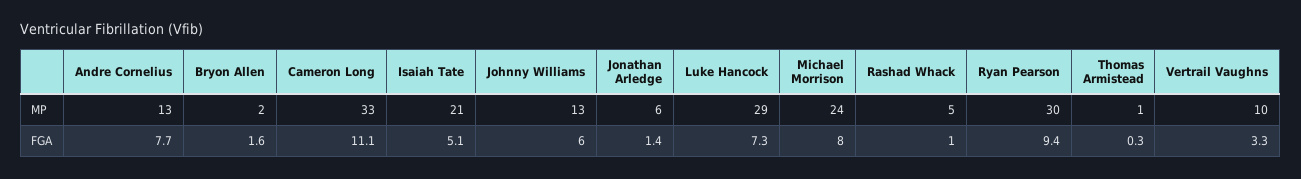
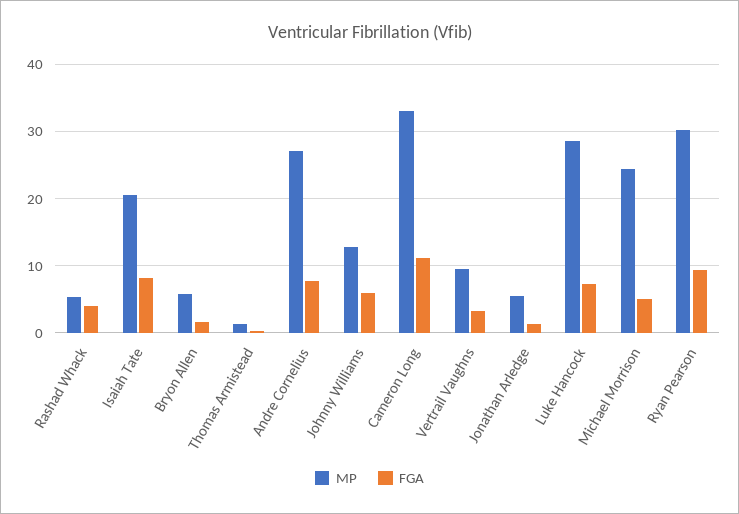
  {
    "MP": {
-     "Andre Cornelius": 13,
+     "Andre Cornelius": 27,
-     "Bryon Allen": 2,
+     "Bryon Allen": 6,
      "Cameron Long": 33,
      "Isaiah Tate": 21,
      "Johnny Williams": 13,
      "Jonathan Arledge": 6,
      "Luke Hancock": 29,
      "Michael Morrison": 24,
      "Rashad Whack": 5,
      "Ryan Pearson": 30,
      "Thomas Armistead": 1,
      "Vertrail Vaughns": 10
    },
    "FGA": {
      "Andre Cornelius": 7.7,
      "Bryon Allen": 1.6,
      "Cameron Long": 11.1,
-     "Isaiah Tate": 5.1,
+     "Isaiah Tate": 8,
      "Johnny Williams": 6,
      "Jonathan Arledge": 1.4,
      "Luke Hancock": 7.3,
-     "Michael Morrison": 8,
+     "Michael Morrison": 5,
-     "Rashad Whack": 1,
+     "Rashad Whack": 4,
      "Ryan Pearson": 9.4,
      "Thomas Armistead": 0.3,
      "Vertrail Vaughns": 3.3
    }
  }

